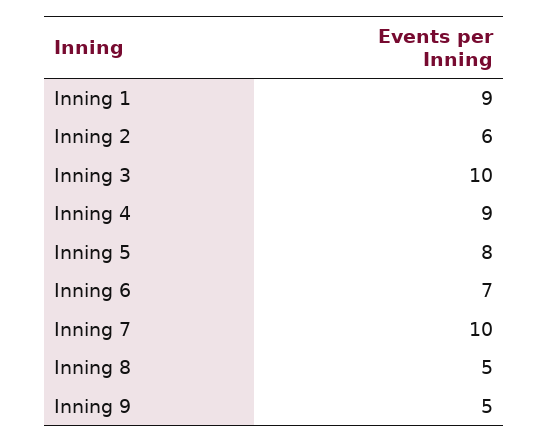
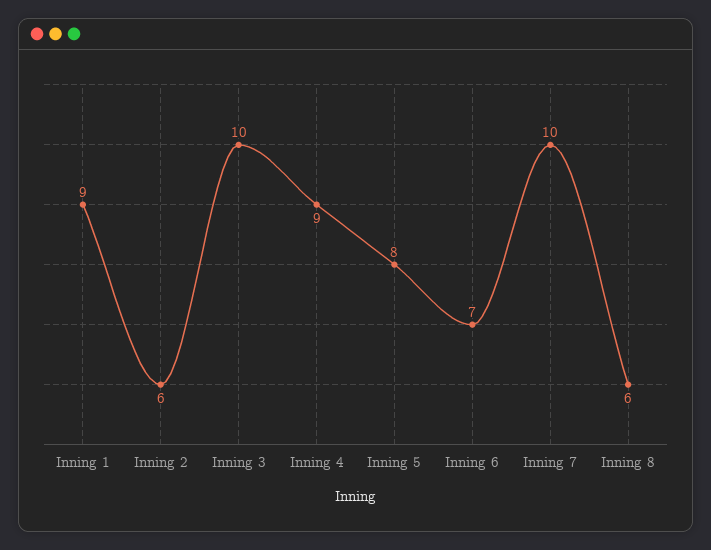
  {
    "Inning 1": 9,
    "Inning 2": 6,
    "Inning 3": 10,
    "Inning 4": 9,
    "Inning 5": 8,
    "Inning 6": 7,
    "Inning 7": 10,
-   "Inning 8": 5,
+   "Inning 8": 6
-   "Inning 9": 5
  }

